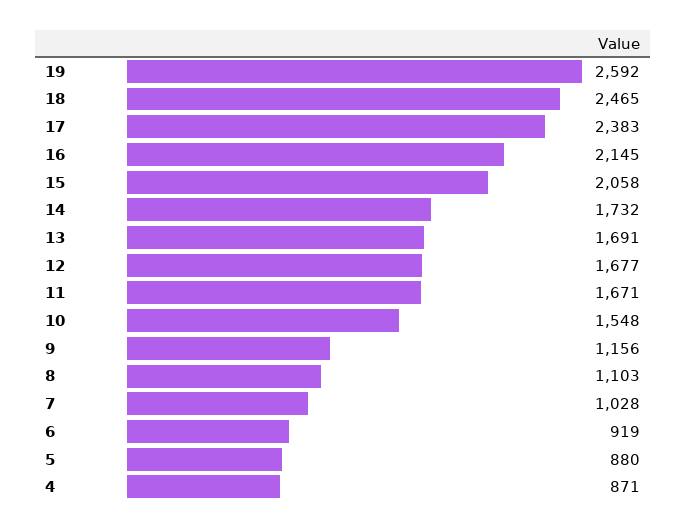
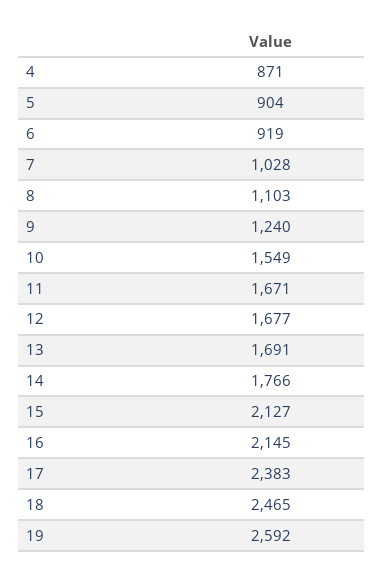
  {
    "19": 2592,
    "18": 2465,
    "17": 2383,
    "16": 2145,
-   "15": 2058,
+   "15": 2127,
-   "14": 1732,
+   "14": 1766,
    "13": 1691,
    "12": 1677,
    "11": 1671,
-   "10": 1548,
+   "10": 1549,
-   "9": 1156,
+   "9": 1240,
    "8": 1103,
    "7": 1028,
    "6": 919,
-   "5": 880,
+   "5": 904,
    "4": 871
  }

